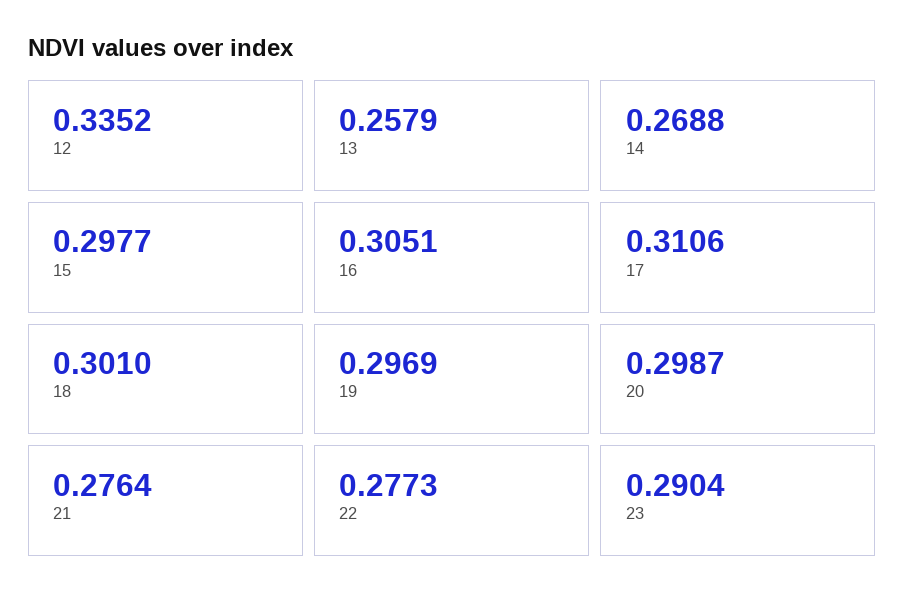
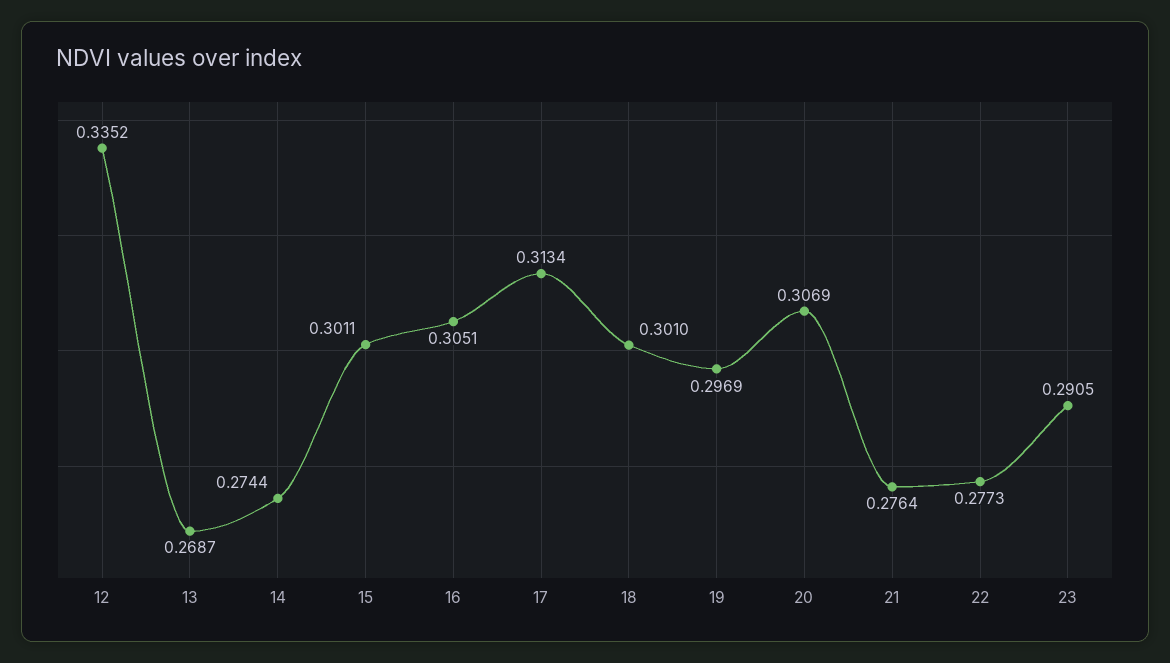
  {
    "12": 0.3352,
-   "13": 0.2579,
+   "13": 0.2687,
-   "14": 0.2688,
+   "14": 0.2744,
-   "15": 0.2977,
+   "15": 0.3011,
    "16": 0.3051,
-   "17": 0.3106,
+   "17": 0.3134,
    "18": 0.301,
    "19": 0.2969,
-   "20": 0.2987,
+   "20": 0.3069,
    "21": 0.2764,
    "22": 0.2773,
-   "23": 0.2904
+   "23": 0.2905
  }

